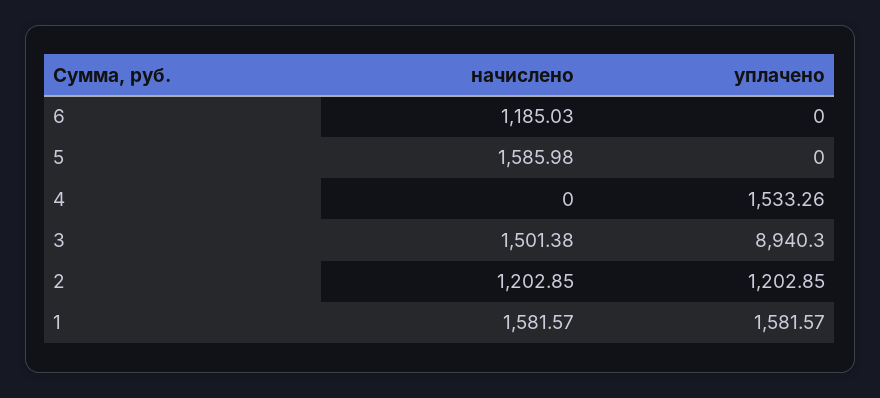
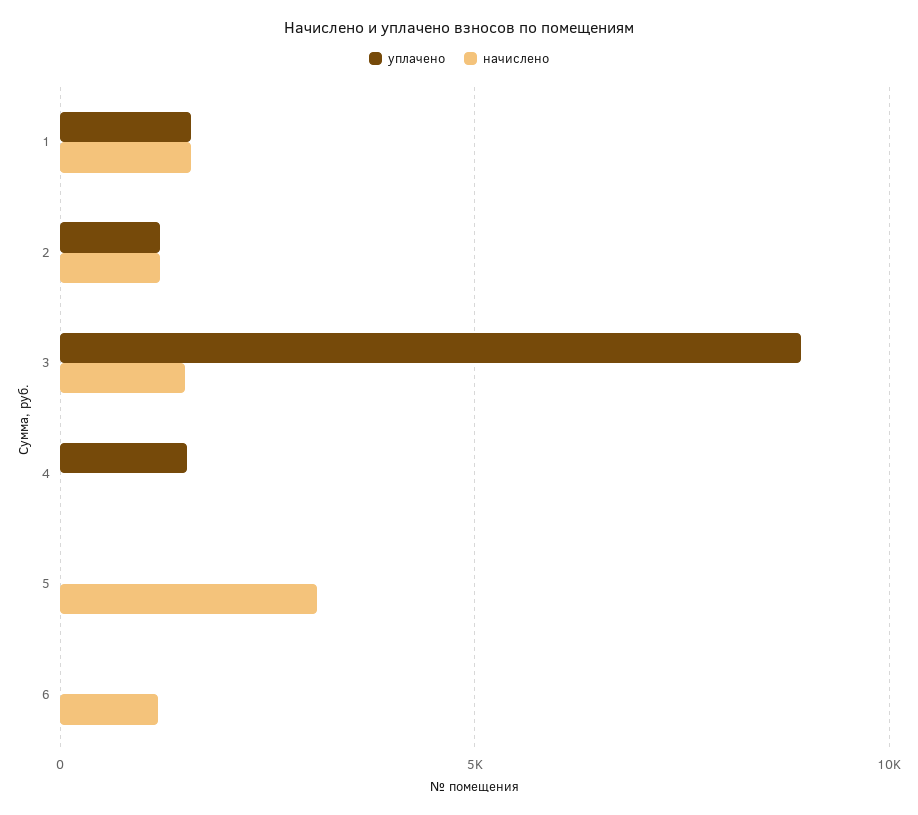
  {
    "начислено": {
      "6": 1185.03,
-     "5": 1585.98,
+     "5": 3000,
      "4": 0,
      "3": 1501.38,
      "2": 1202.85,
      "1": 1581.57
    },
    "уплачено": {
      "6": 0,
      "5": 0,
      "4": 1533.26,
      "3": 8940.3,
      "2": 1202.85,
      "1": 1581.57
    }
  }

